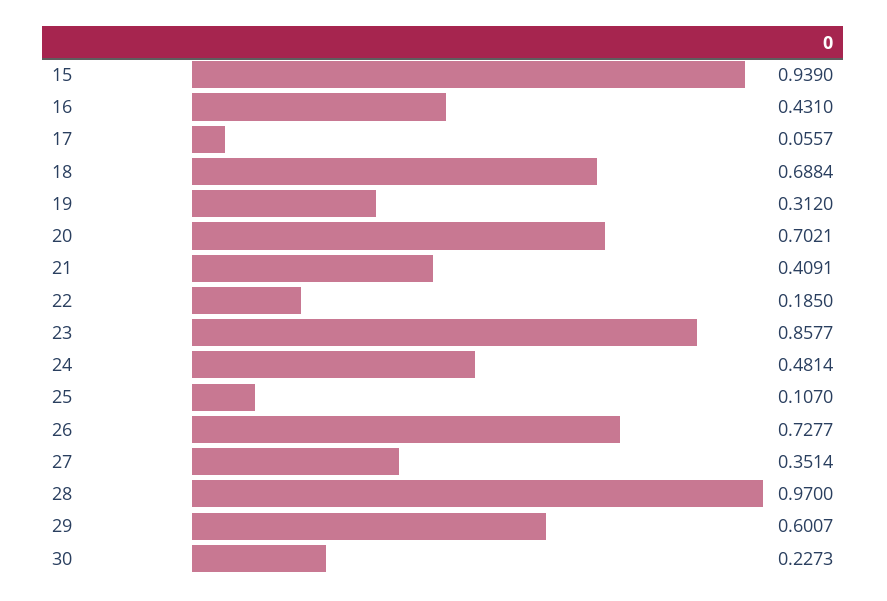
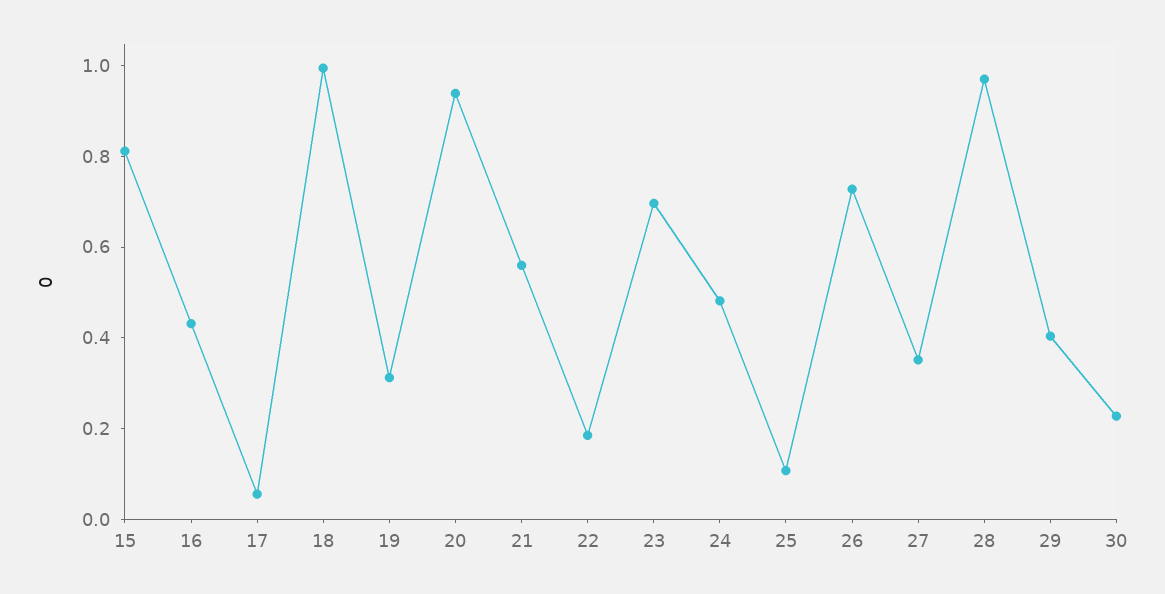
  {
-   "15": 0.939,
+   "15": 0.8,
    "16": 0.431,
    "17": 0.0557,
-   "18": 0.6884,
+   "18": 1,
    "19": 0.312,
-   "20": 0.7021,
+   "20": 0.95,
-   "21": 0.4091,
+   "21": 0.55,
    "22": 0.185,
-   "23": 0.8577,
+   "23": 0.7,
    "24": 0.4814,
    "25": 0.107,
    "26": 0.7277,
    "27": 0.3514,
    "28": 0.97,
-   "29": 0.6007,
+   "29": 0.4,
    "30": 0.2273
  }

